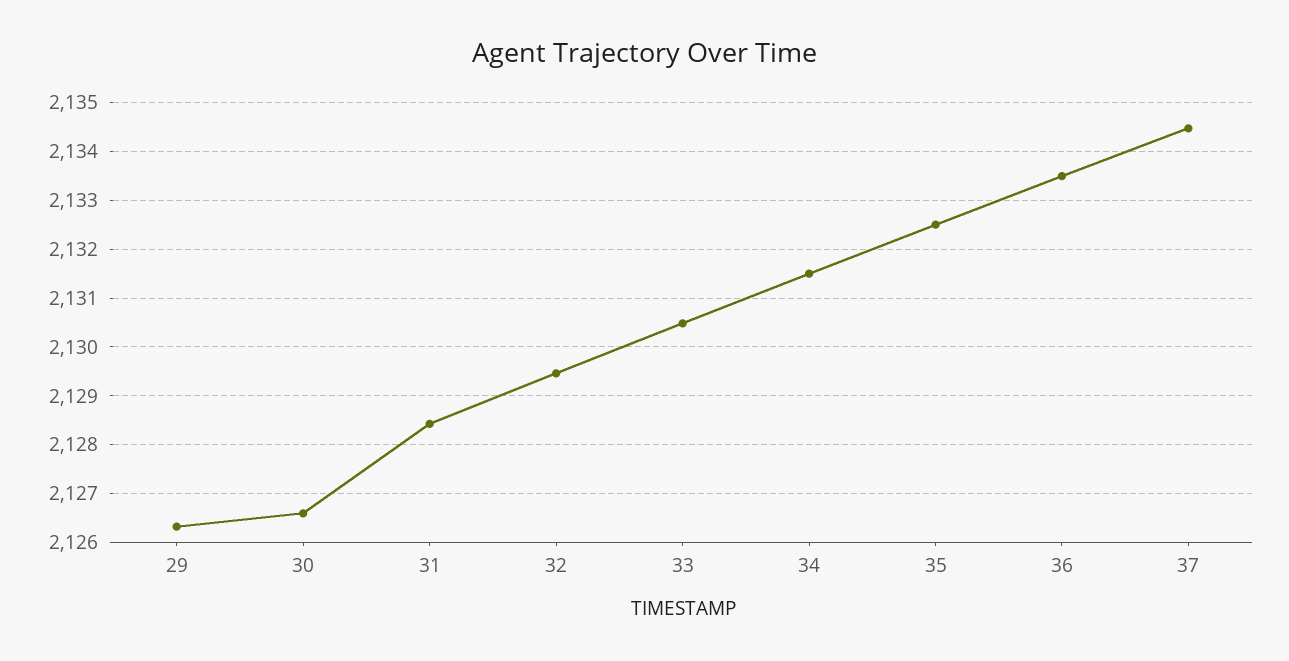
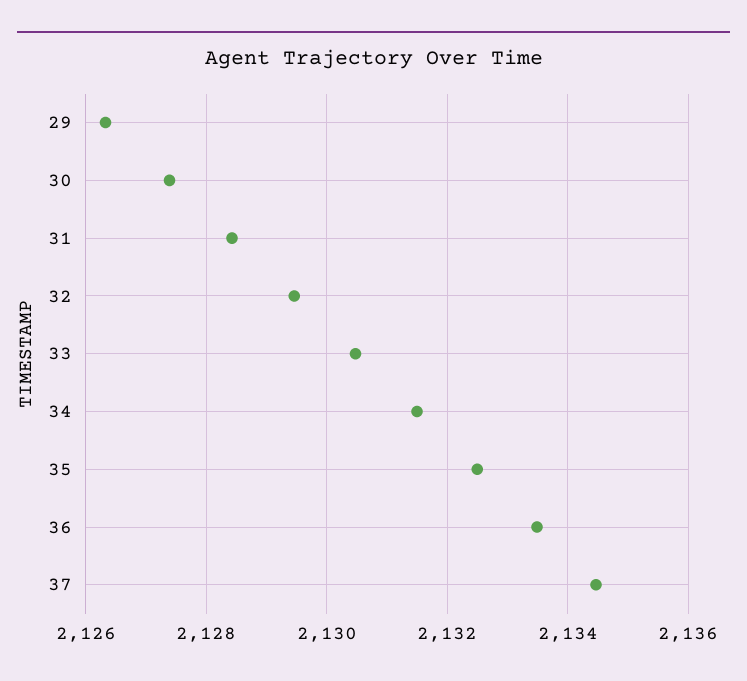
  {
    "29": 2126.4,
-   "30": 2126.6,
+   "30": 2127.4,
    "31": 2128.4,
    "32": 2129.4,
    "33": 2130.4,
    "34": 2131.6,
    "35": 2132.6,
    "36": 2133.4,
    "37": 2134.4
  }

